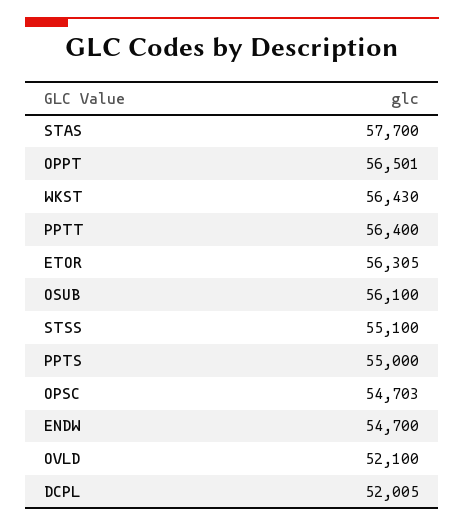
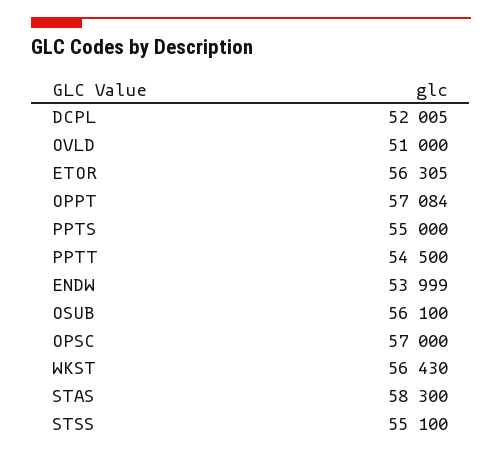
  {
-   "STAS": 57700,
+   "STAS": 58300,
-   "OPPT": 56501,
+   "OPPT": 57084,
    "WKST": 56430,
-   "PPTT": 56400,
+   "PPTT": 54500,
    "ETOR": 56305,
    "OSUB": 56100,
    "STSS": 55100,
    "PPTS": 55000,
-   "OPSC": 54703,
+   "OPSC": 57000,
-   "ENDW": 54700,
+   "ENDW": 53999,
-   "OVLD": 52100,
+   "OVLD": 51000,
    "DCPL": 52005
  }

